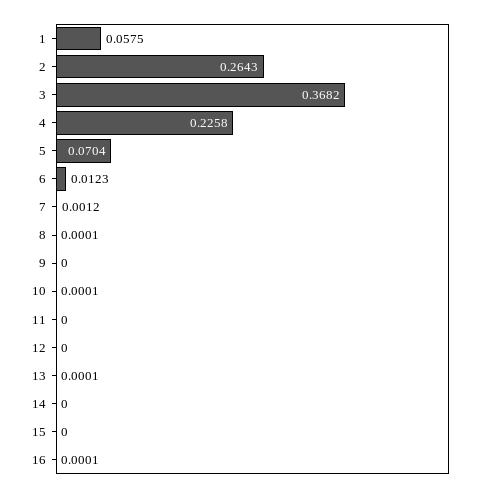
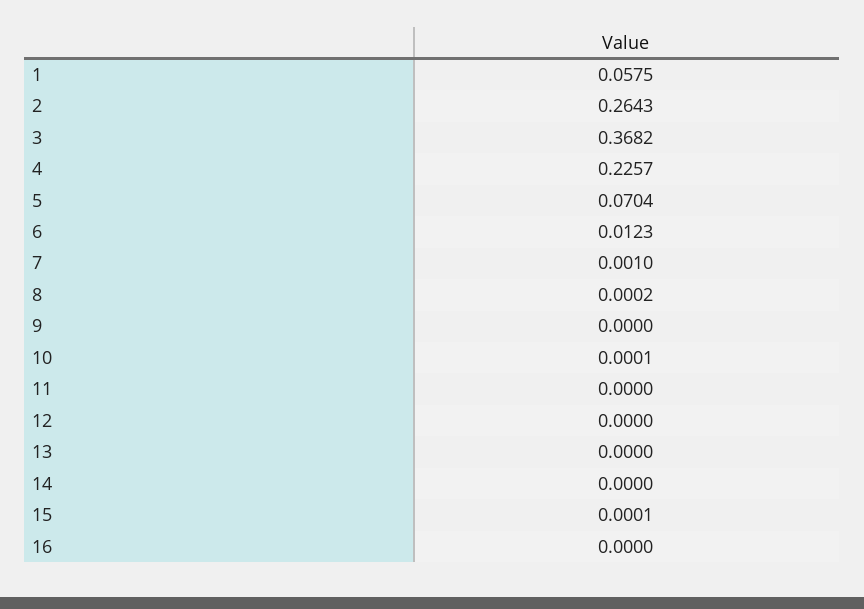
  {
    "1": 0.0575,
    "2": 0.2643,
    "3": 0.3682,
-   "4": 0.2258,
+   "4": 0.2257,
    "5": 0.0704,
    "6": 0.0123,
-   "7": 0.0012,
+   "7": 0.001,
-   "8": 0.0001,
+   "8": 0.0002,
    "9": 0,
    "10": 0.0001,
    "11": 0,
    "12": 0,
-   "13": 0.0001,
+   "13": 0,
    "14": 0,
-   "15": 0,
+   "15": 0.0001,
-   "16": 0.0001
+   "16": 0
  }

